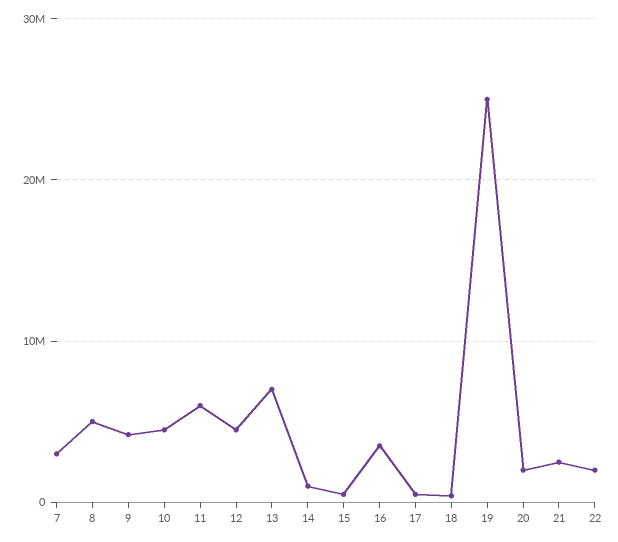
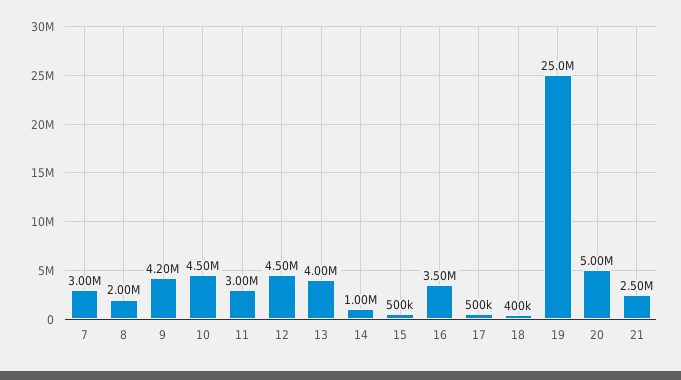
  {
    "7": 3000000,
-   "8": 5000000,
+   "8": 2000000,
    "9": 4200000,
    "10": 4500000,
-   "11": 6000000,
+   "11": 3000000,
    "12": 4500000,
-   "13": 7000000,
+   "13": 4000000,
    "14": 1000000,
    "15": 500000,
    "16": 3500000,
    "17": 500000,
    "18": 400000,
    "19": 25000000,
-   "20": 2000000,
+   "20": 5000000,
-   "21": 2500000,
+   "21": 2500000
-   "22": 2000000
  }

